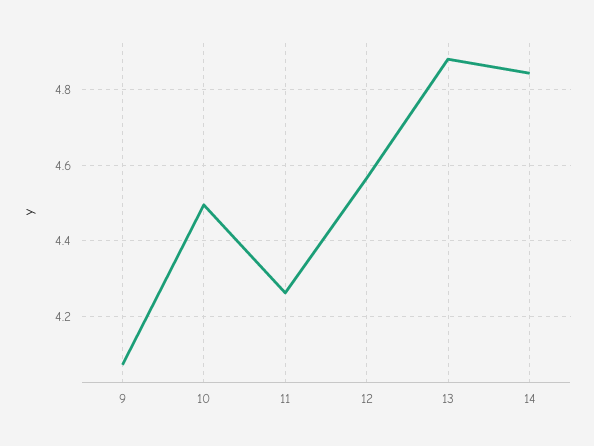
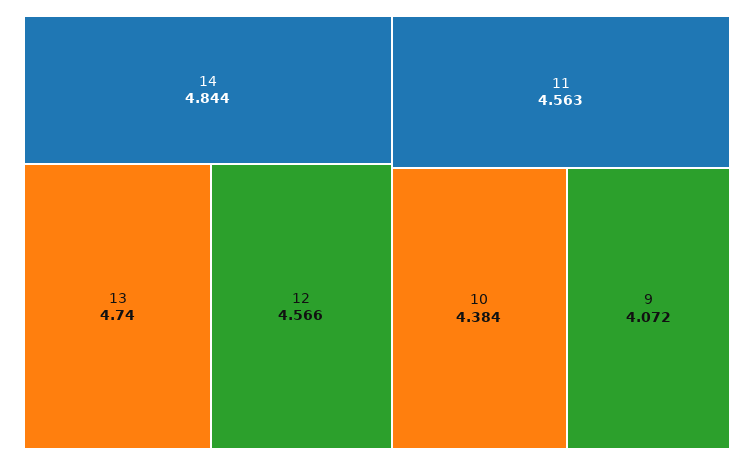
  {
    "9": 4.072,
-   "10": 4.5,
+   "10": 4.384,
-   "11": 4.26,
+   "11": 4.563,
    "12": 4.566,
-   "13": 4.88,
+   "13": 4.74,
    "14": 4.844
  }

